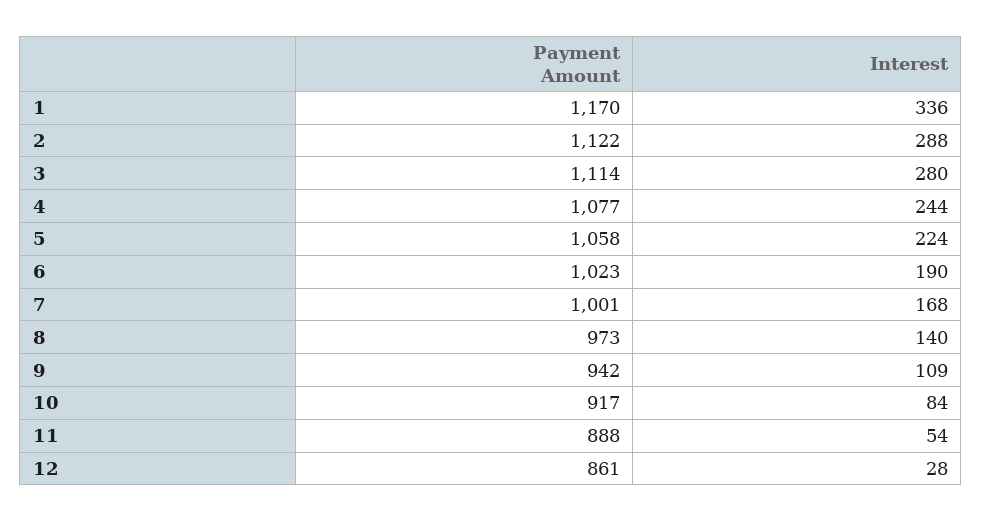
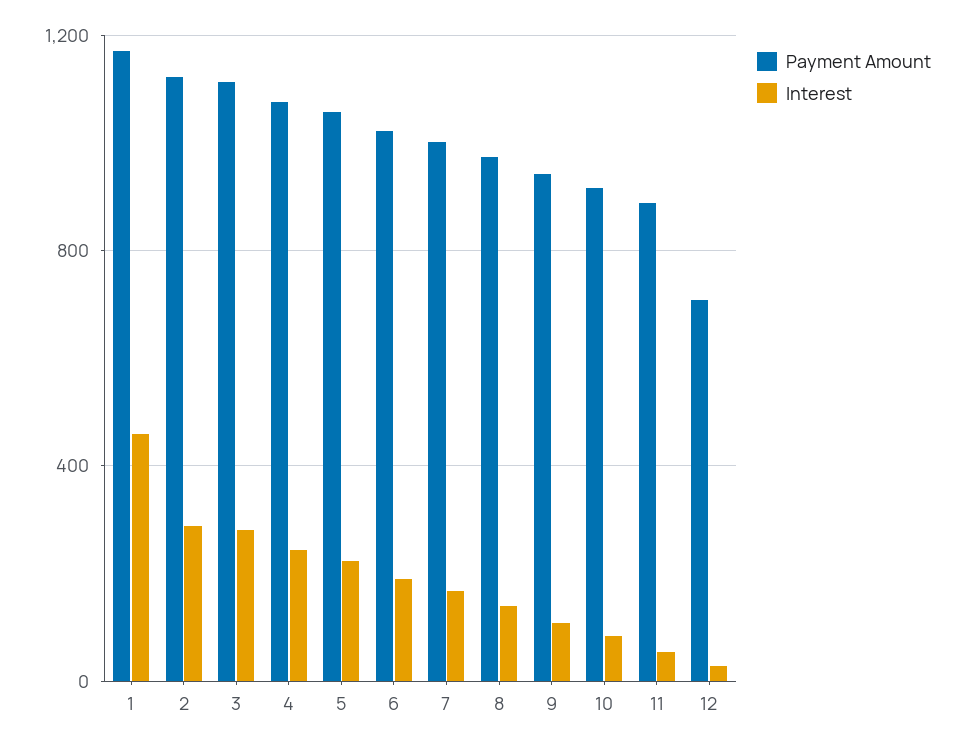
  {
    "Payment Amount": {
      "1": 1170,
      "2": 1122,
      "3": 1114,
      "4": 1077,
      "5": 1058,
      "6": 1023,
      "7": 1001,
      "8": 973,
      "9": 942,
      "10": 917,
      "11": 888,
-     "12": 861
+     "12": 700
    },
    "Interest": {
-     "1": 336,
+     "1": 450,
      "2": 288,
      "3": 280,
      "4": 244,
      "5": 224,
      "6": 190,
      "7": 168,
      "8": 140,
      "9": 109,
      "10": 84,
      "11": 54,
      "12": 28
    }
  }

